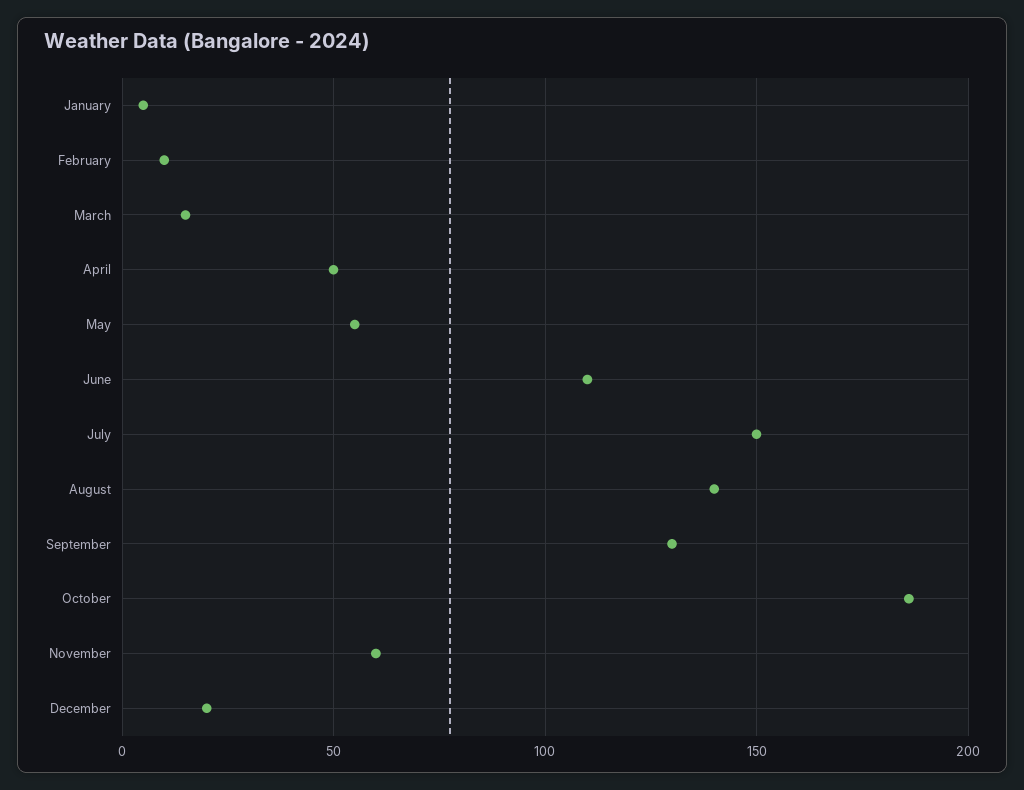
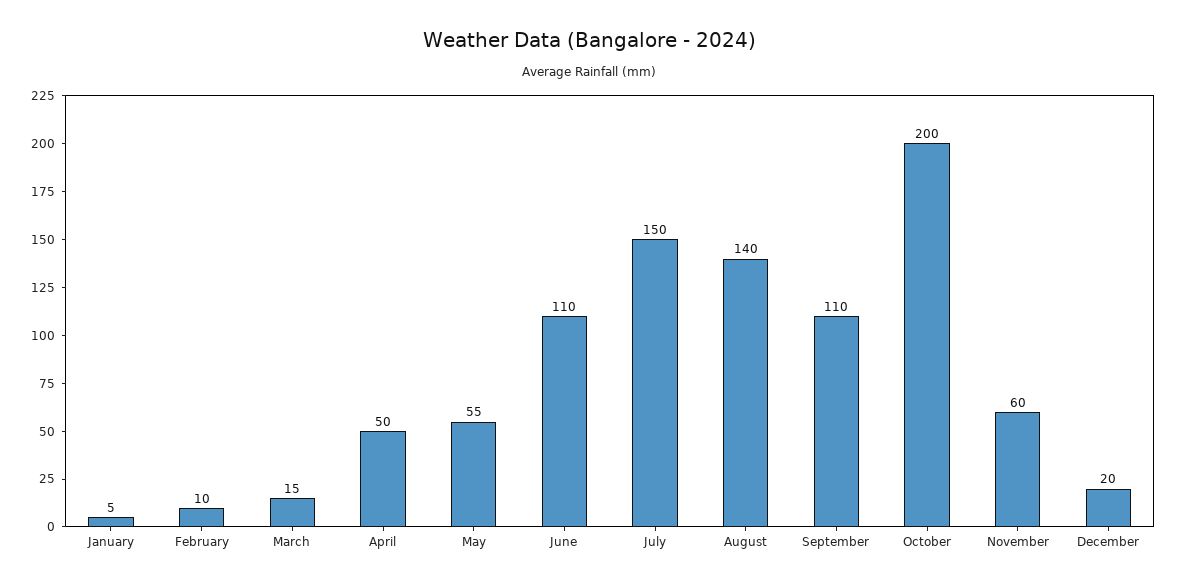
  {
    "January": 5,
    "February": 10,
    "March": 15,
    "April": 50,
    "May": 55,
    "June": 110,
    "July": 150,
    "August": 140,
-   "September": 130,
+   "September": 110,
-   "October": 185,
+   "October": 200,
    "November": 60,
    "December": 20
  }

